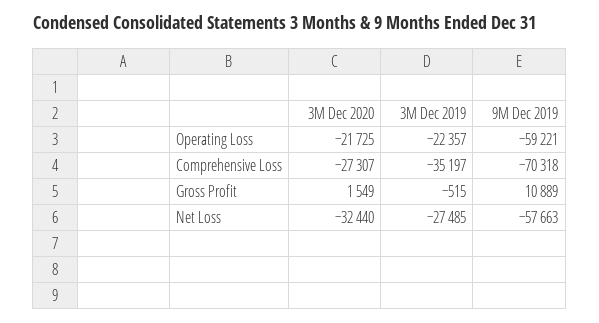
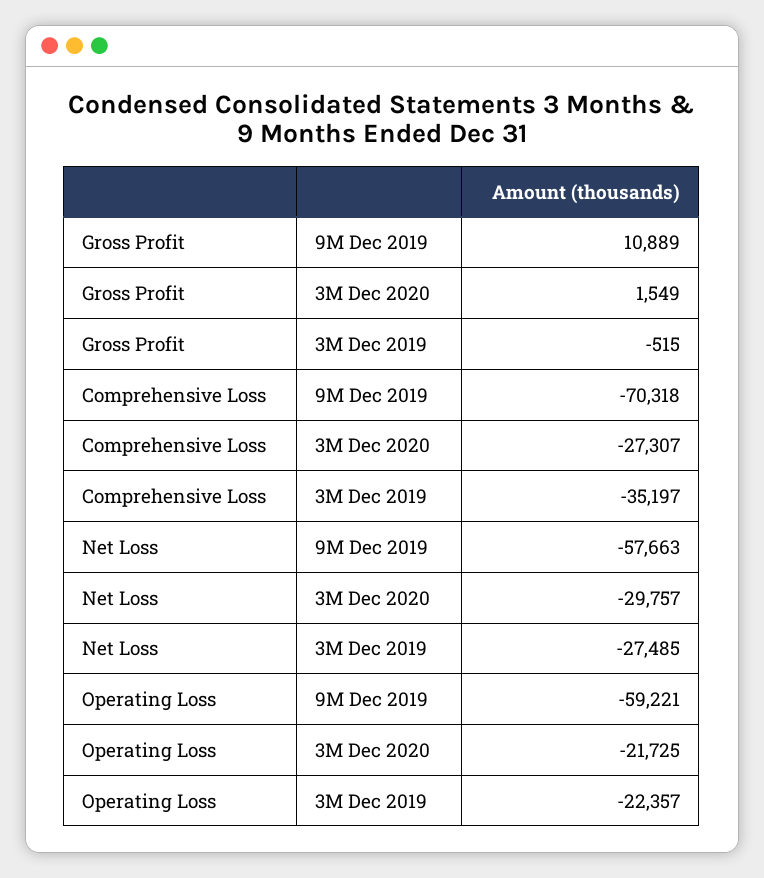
  {
    "3M Dec 2020": {
      "Operating Loss": -21725,
      "Comprehensive Loss": -27307,
      "Gross Profit": 1549,
-     "Net Loss": -32440
+     "Net Loss": -29757
    },
    "3M Dec 2019": {
      "Operating Loss": -22357,
      "Comprehensive Loss": -35197,
      "Gross Profit": -515,
      "Net Loss": -27485
    },
    "9M Dec 2019": {
      "Operating Loss": -59221,
      "Comprehensive Loss": -70318,
      "Gross Profit": 10889,
      "Net Loss": -57663
    }
  }

